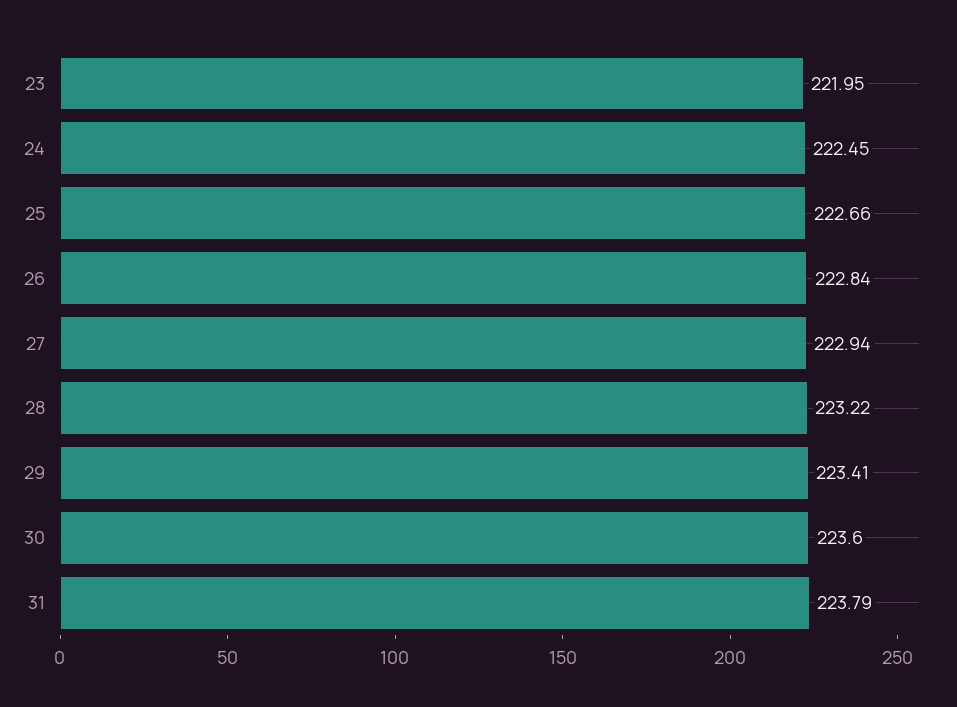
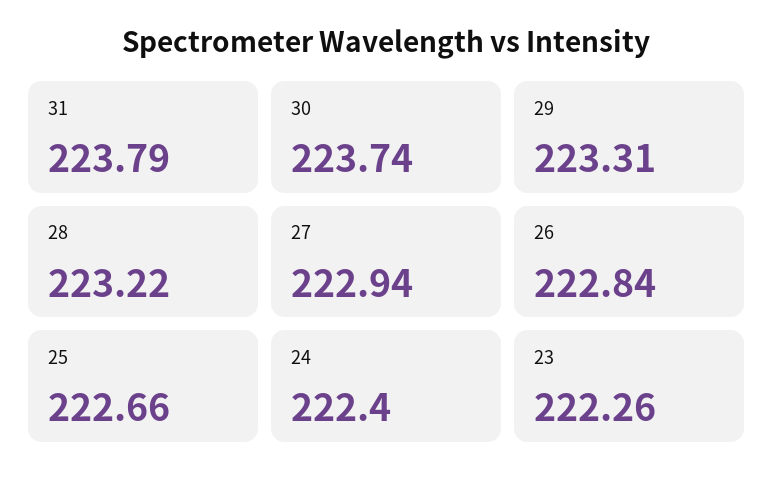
  {
-   "23": 221.95,
+   "23": 222.26,
-   "24": 222.45,
+   "24": 222.4,
    "25": 222.66,
    "26": 222.84,
    "27": 222.94,
    "28": 223.22,
-   "29": 223.41,
+   "29": 223.31,
-   "30": 223.6,
+   "30": 223.74,
    "31": 223.79
  }

